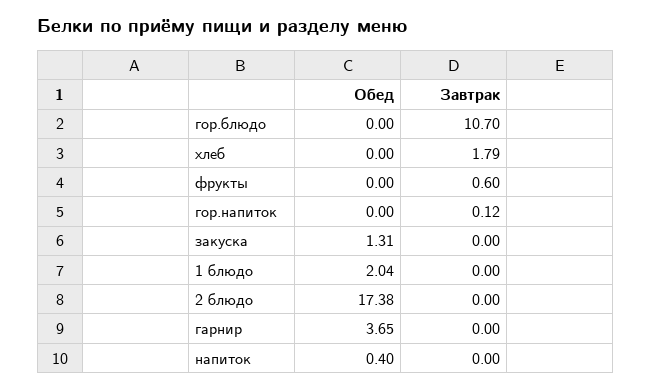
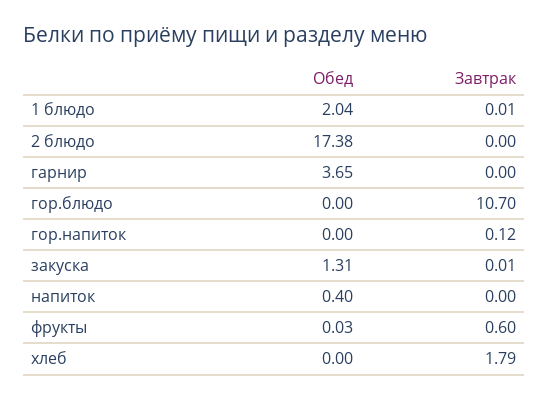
  {
    "Обед": {
      "гор.блюдо": 0,
      "хлеб": 0,
-     "фрукты": 0,
+     "фрукты": 0.03,
      "гор.напиток": 0,
      "закуска": 1.31,
      "1 блюдо": 2.04,
      "2 блюдо": 17.38,
      "гарнир": 3.65,
      "напиток": 0.4
    },
    "Завтрак": {
      "гор.блюдо": 10.7,
      "хлеб": 1.79,
      "фрукты": 0.6,
      "гор.напиток": 0.12,
-     "закуска": 0,
+     "закуска": 0.01,
-     "1 блюдо": 0,
+     "1 блюдо": 0.01,
      "2 блюдо": 0,
      "гарнир": 0,
      "напиток": 0
    }
  }

